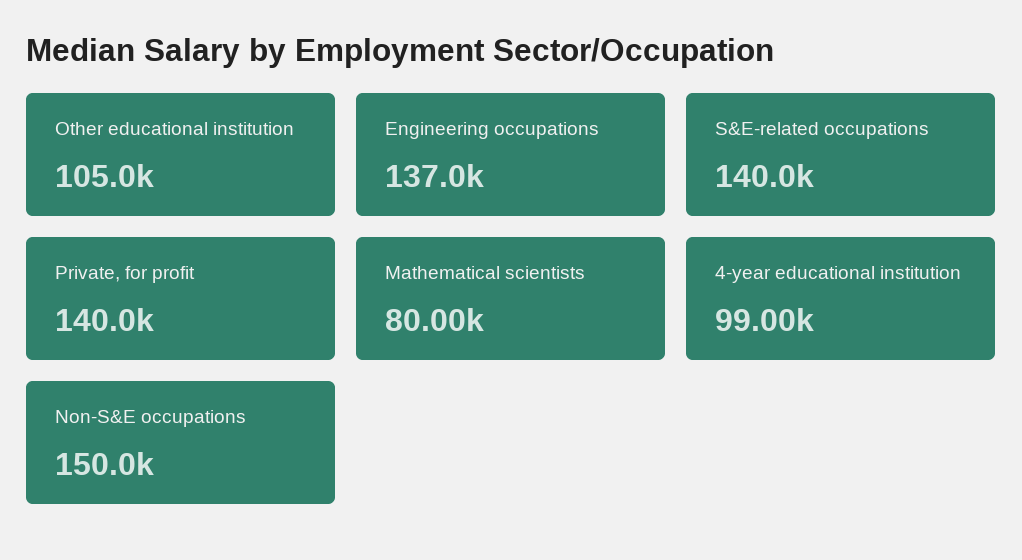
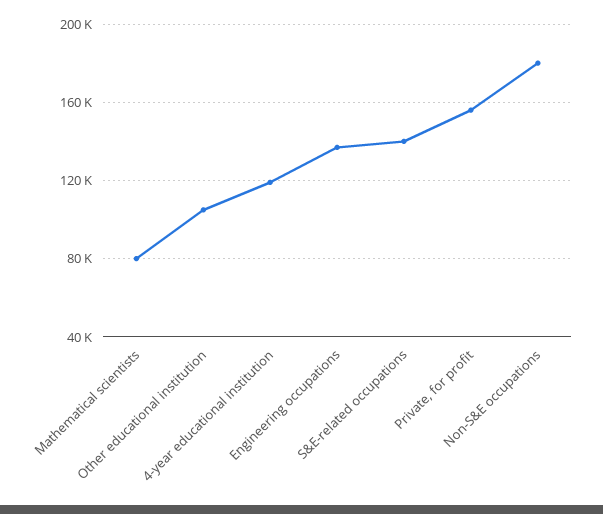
  {
    "Other educational institution": 105000,
    "Engineering occupations": 137000,
    "S&E-related occupations": 140000,
-   "Private, for profit": 140000,
+   "Private, for profit": 155000,
    "Mathematical scientists": 80000,
-   "4-year educational institution": 99000,
+   "4-year educational institution": 120000,
-   "Non-S&E occupations": 150000
+   "Non-S&E occupations": 180000
  }

